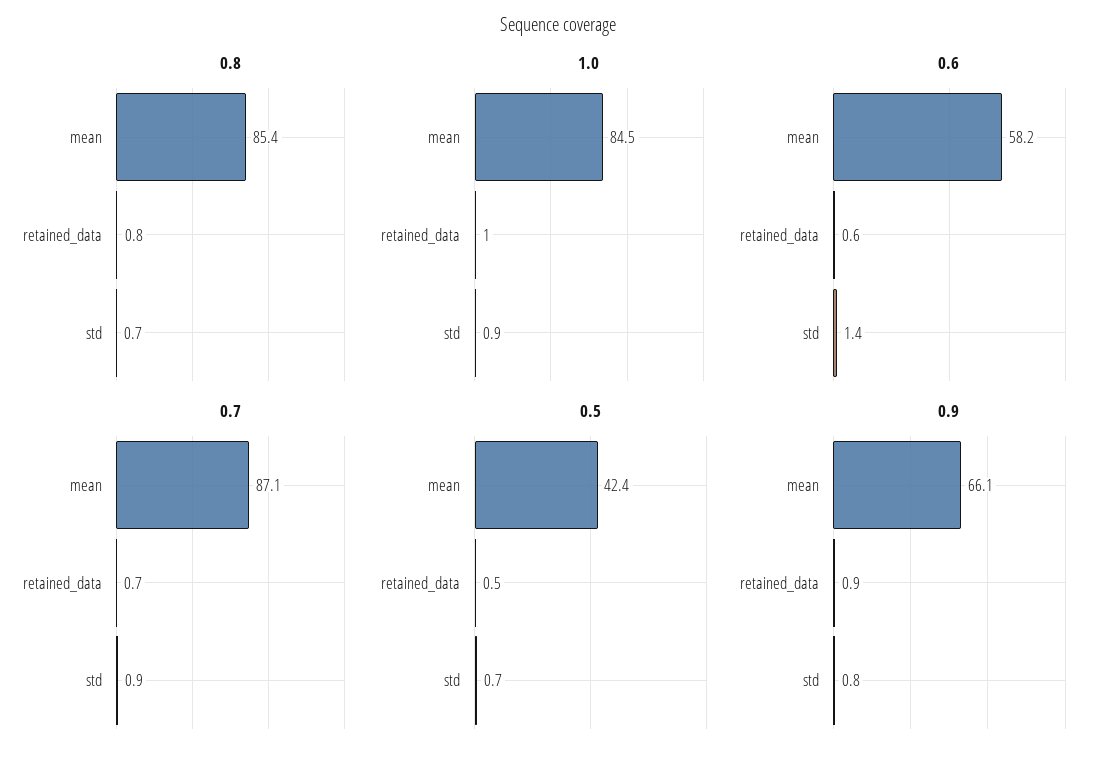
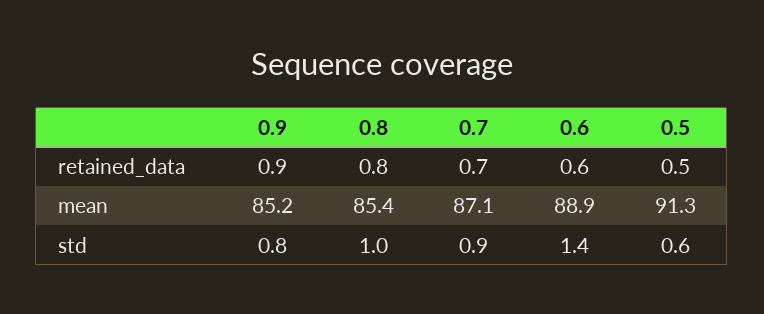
  {
    "0.8": {
      "mean": 85.4,
      "retained_data": 0.8,
-     "std": 0.7
+     "std": 1
    },
-   "1.0": {
-     "mean": 84.5,
-     "retained_data": 1,
-     "std": 0.9
-   },
    "0.6": {
-     "mean": 58.2,
+     "mean": 88.9,
      "retained_data": 0.6,
      "std": 1.4
    },
    "0.7": {
      "mean": 87.1,
      "retained_data": 0.7,
      "std": 0.9
    },
    "0.5": {
-     "mean": 42.4,
+     "mean": 91.3,
      "retained_data": 0.5,
-     "std": 0.7
+     "std": 0.6
    },
    "0.9": {
-     "mean": 66.1,
+     "mean": 85.2,
      "retained_data": 0.9,
      "std": 0.8
    }
  }

